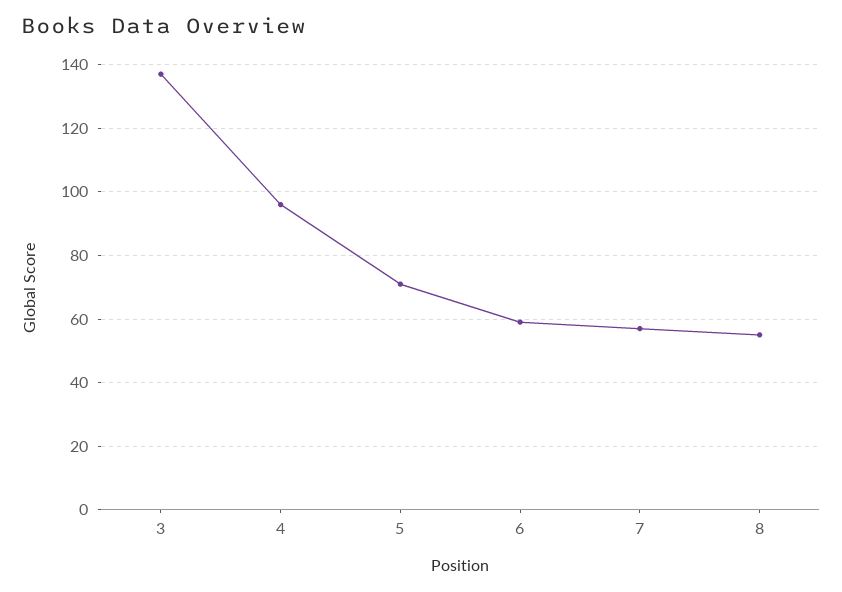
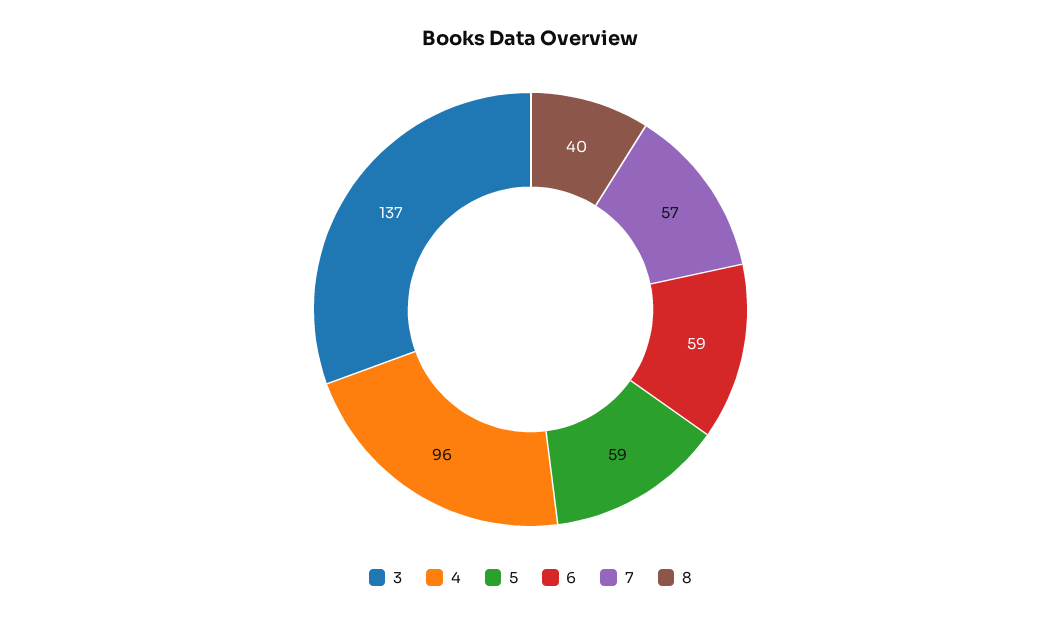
  {
    "3": 137,
    "4": 96,
-   "5": 70,
+   "5": 59,
    "6": 59,
    "7": 57,
-   "8": 55
+   "8": 40
  }

